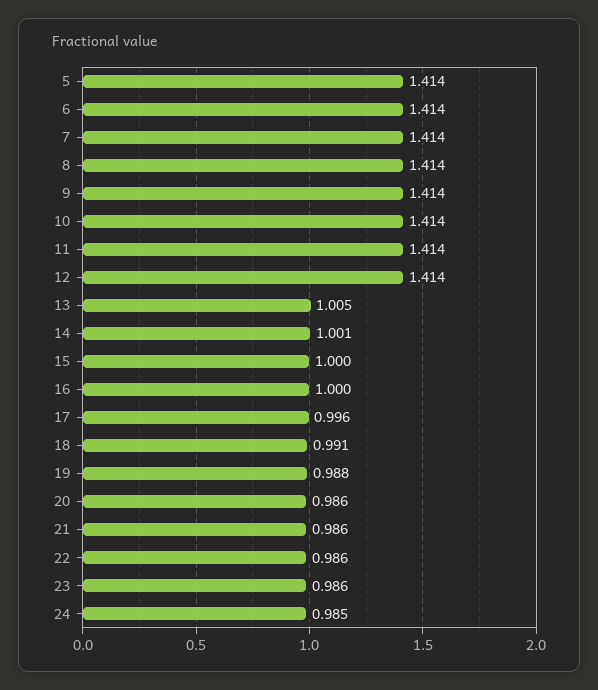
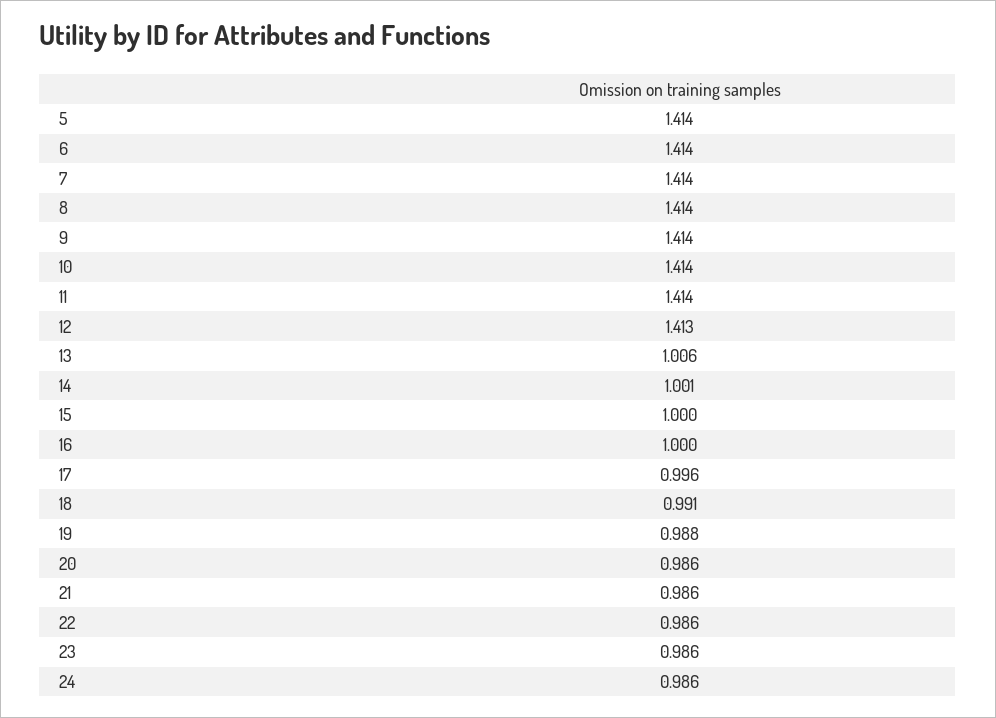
  {
    "5": 1.414,
    "6": 1.414,
    "7": 1.414,
    "8": 1.414,
    "9": 1.414,
    "10": 1.414,
    "11": 1.414,
-   "12": 1.414,
+   "12": 1.413,
-   "13": 1.005,
+   "13": 1.006,
    "14": 1.001,
    "15": 1,
    "16": 1,
    "17": 0.996,
    "18": 0.991,
    "19": 0.988,
    "20": 0.986,
    "21": 0.986,
    "22": 0.986,
    "23": 0.986,
-   "24": 0.985
+   "24": 0.986
  }

